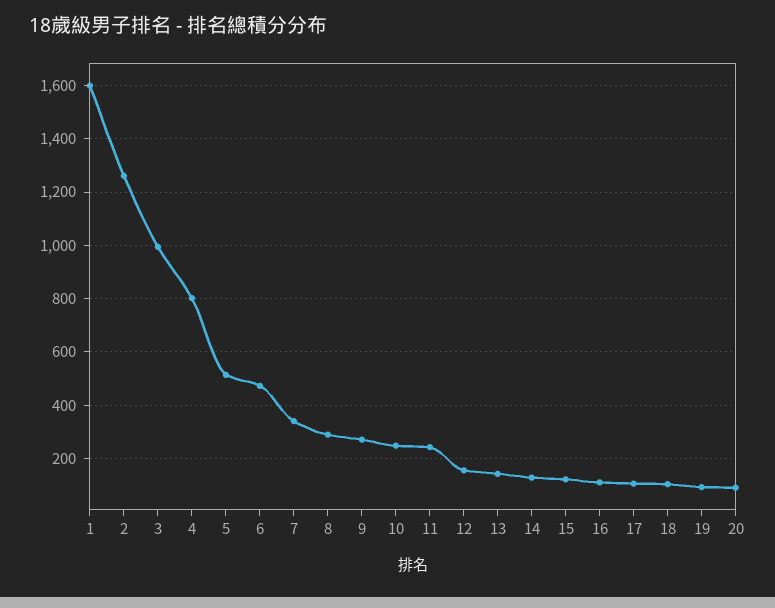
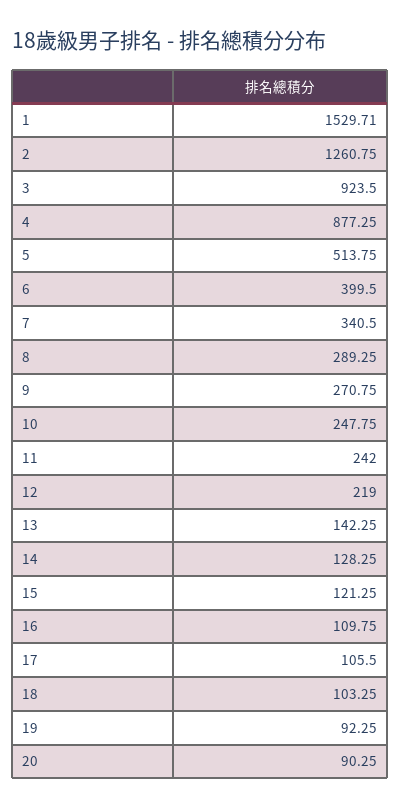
  {
-   "1": 1600,
+   "1": 1529.71,
    "2": 1260.75,
-   "3": 1000,
+   "3": 923.5,
-   "4": 800,
+   "4": 877.25,
    "5": 513.75,
-   "6": 475,
+   "6": 399.5,
    "7": 340.5,
    "8": 289.25,
    "9": 270.75,
    "10": 247.75,
    "11": 242,
-   "12": 150,
+   "12": 219,
    "13": 142.25,
    "14": 128.25,
    "15": 121.25,
    "16": 109.75,
    "17": 105.5,
    "18": 103.25,
    "19": 92.25,
    "20": 90.25
  }

